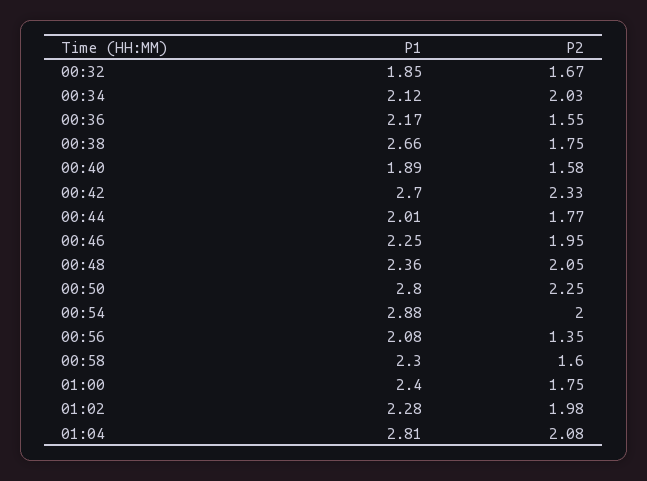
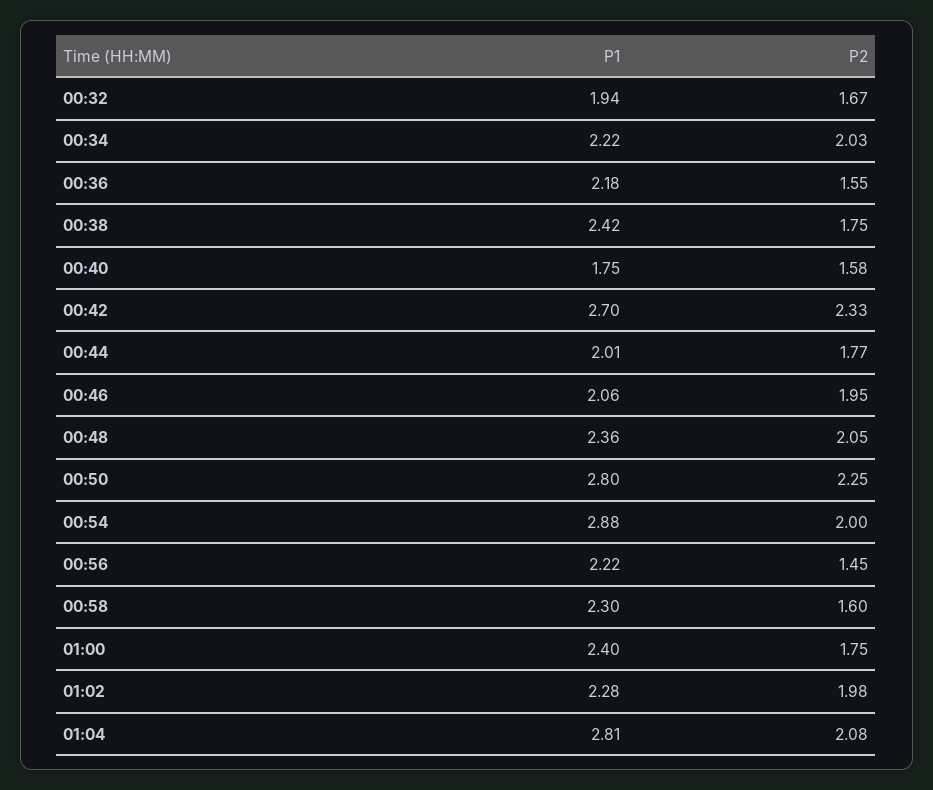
  {
    "P1": {
-     "00:32": 1.85,
+     "00:32": 1.94,
-     "00:34": 2.12,
+     "00:34": 2.22,
-     "00:36": 2.17,
+     "00:36": 2.18,
-     "00:38": 2.66,
+     "00:38": 2.42,
-     "00:40": 1.89,
+     "00:40": 1.75,
      "00:42": 2.7,
      "00:44": 2.01,
-     "00:46": 2.25,
+     "00:46": 2.06,
      "00:48": 2.36,
      "00:50": 2.8,
      "00:54": 2.88,
-     "00:56": 2.08,
+     "00:56": 2.22,
      "00:58": 2.3,
      "01:00": 2.4,
      "01:02": 2.28,
      "01:04": 2.81
    },
    "P2": {
      "00:32": 1.67,
      "00:34": 2.03,
      "00:36": 1.55,
      "00:38": 1.75,
      "00:40": 1.58,
      "00:42": 2.33,
      "00:44": 1.77,
      "00:46": 1.95,
      "00:48": 2.05,
      "00:50": 2.25,
      "00:54": 2,
-     "00:56": 1.35,
+     "00:56": 1.45,
      "00:58": 1.6,
      "01:00": 1.75,
      "01:02": 1.98,
      "01:04": 2.08
    }
  }

